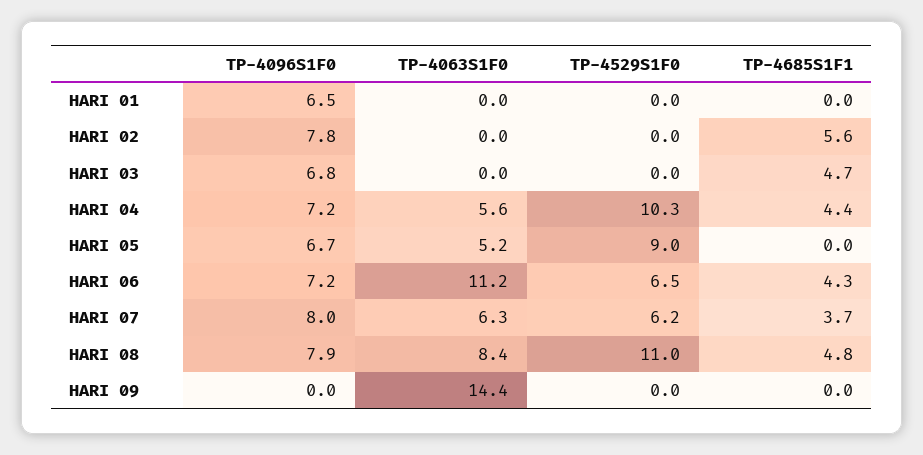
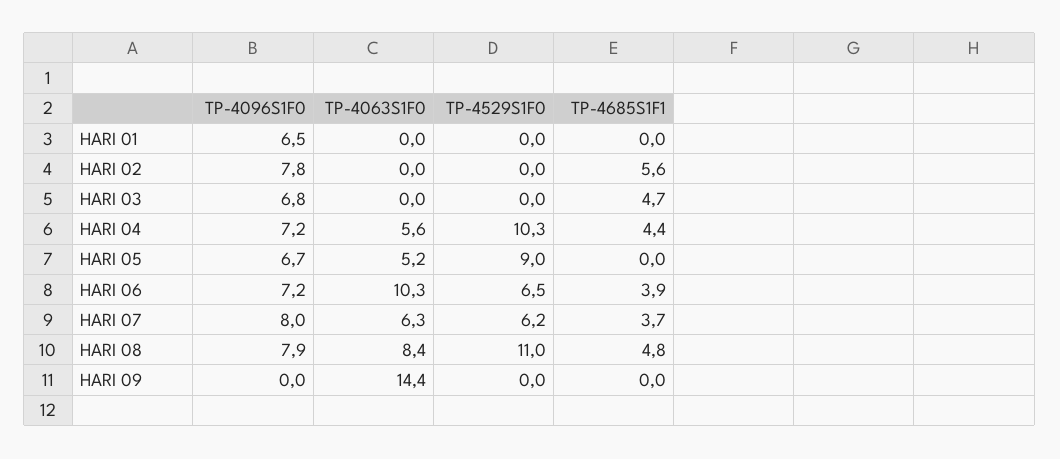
  {
    "TP-4096S1F0": {
      "HARI 01": 6.5,
      "HARI 02": 7.8,
      "HARI 03": 6.8,
      "HARI 04": 7.2,
      "HARI 05": 6.7,
      "HARI 06": 7.2,
      "HARI 07": 8,
      "HARI 08": 7.9,
      "HARI 09": 0
    },
    "TP-4063S1F0": {
      "HARI 01": 0,
      "HARI 02": 0,
      "HARI 03": 0,
      "HARI 04": 5.6,
      "HARI 05": 5.2,
-     "HARI 06": 11.2,
+     "HARI 06": 10.3,
      "HARI 07": 6.3,
      "HARI 08": 8.4,
      "HARI 09": 14.4
    },
    "TP-4529S1F0": {
      "HARI 01": 0,
      "HARI 02": 0,
      "HARI 03": 0,
      "HARI 04": 10.3,
      "HARI 05": 9,
      "HARI 06": 6.5,
      "HARI 07": 6.2,
      "HARI 08": 11,
      "HARI 09": 0
    },
    "TP-4685S1F1": {
      "HARI 01": 0,
      "HARI 02": 5.6,
      "HARI 03": 4.7,
      "HARI 04": 4.4,
      "HARI 05": 0,
-     "HARI 06": 4.3,
+     "HARI 06": 3.9,
      "HARI 07": 3.7,
      "HARI 08": 4.8,
      "HARI 09": 0
    }
  }

